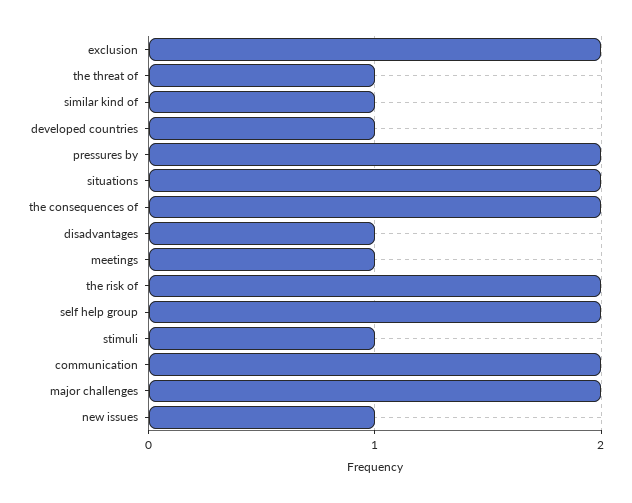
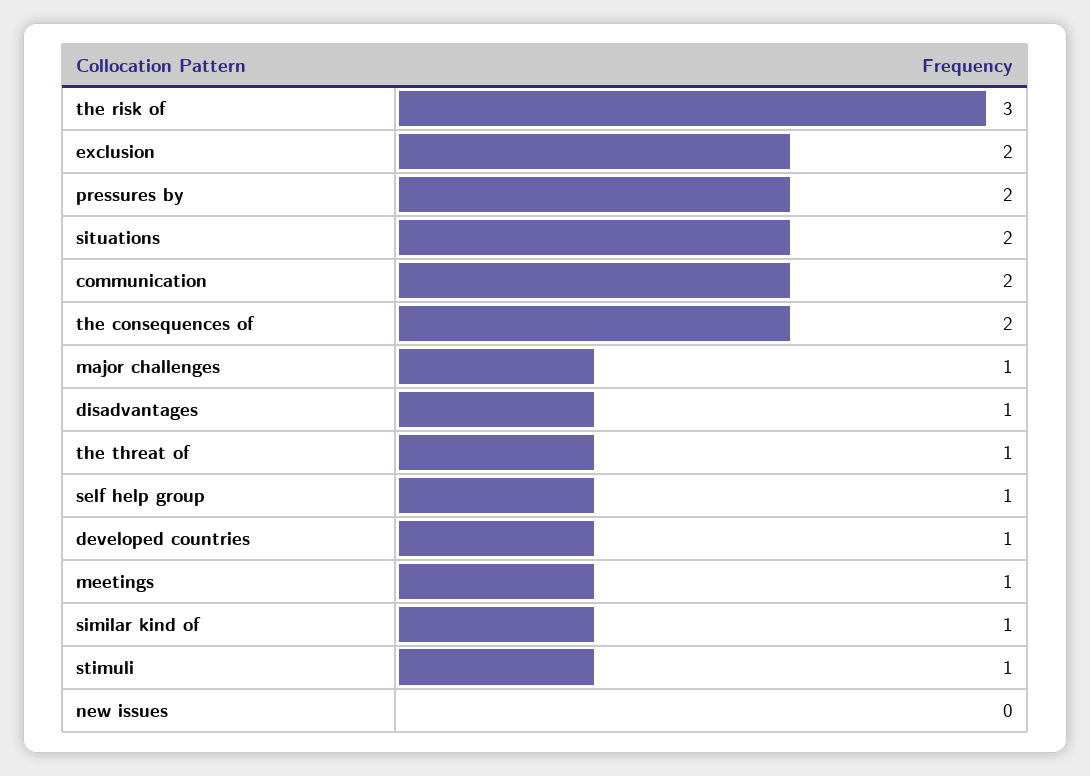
  {
    "exclusion": 2,
    "the threat of": 1,
    "similar kind of": 1,
    "developed countries": 1,
    "pressures by": 2,
    "situations": 2,
    "the consequences of": 2,
    "disadvantages": 1,
    "meetings": 1,
-   "the risk of": 2,
+   "the risk of": 3,
-   "self help group": 2,
+   "self help group": 1,
    "stimuli": 1,
    "communication": 2,
-   "major challenges": 2,
+   "major challenges": 1,
-   "new issues": 1
+   "new issues": 0
  }

